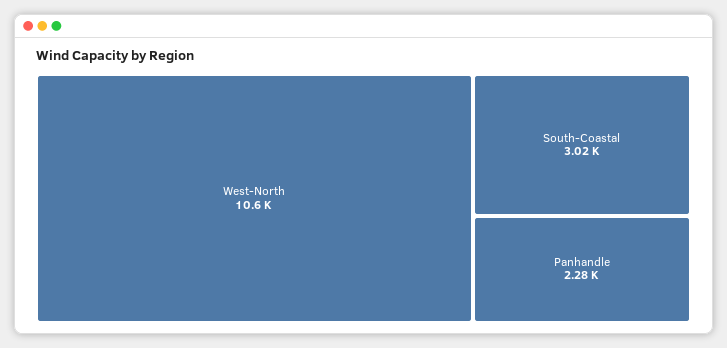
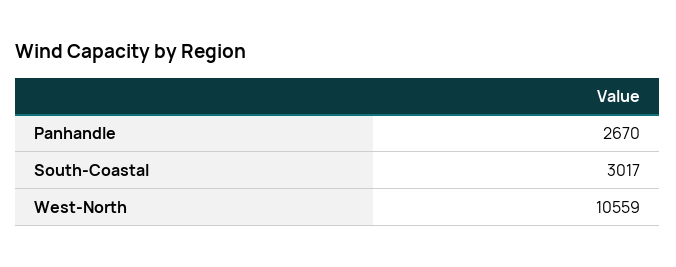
  {
    "West-North": 10559,
    "South-Coastal": 3017,
-   "Panhandle": 2280
+   "Panhandle": 2670
  }

